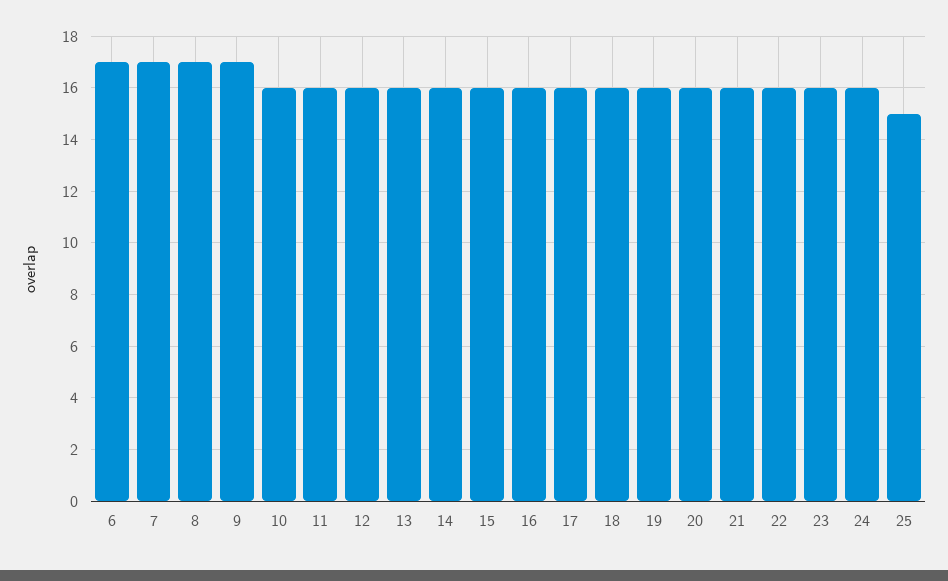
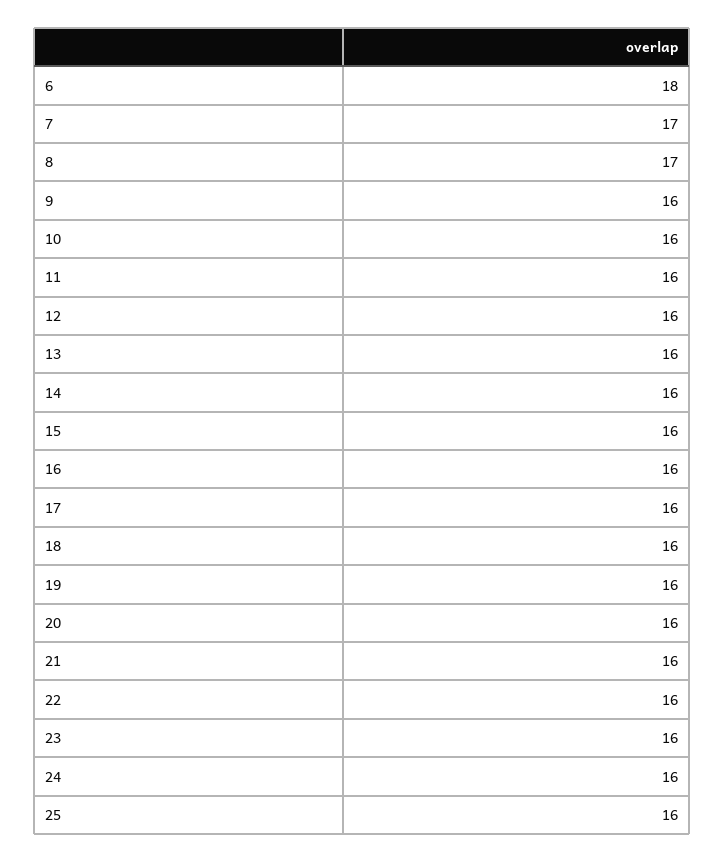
  {
-   "6": 17,
+   "6": 18,
    "7": 17,
    "8": 17,
-   "9": 17,
+   "9": 16,
    "10": 16,
    "11": 16,
    "12": 16,
    "13": 16,
    "14": 16,
    "15": 16,
    "16": 16,
    "17": 16,
    "18": 16,
    "19": 16,
    "20": 16,
    "21": 16,
    "22": 16,
    "23": 16,
    "24": 16,
-   "25": 15
+   "25": 16
  }

